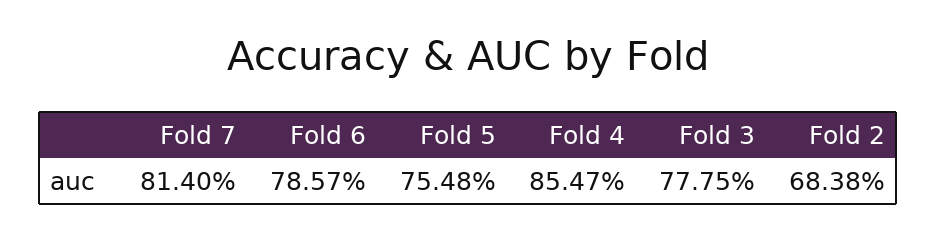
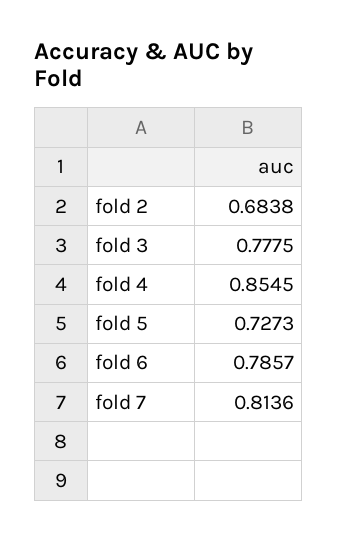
  {
-   "Fold 7": 0.814,
+   "Fold 7": 0.8136,
    "Fold 6": 0.7857,
-   "Fold 5": 0.7548,
+   "Fold 5": 0.7273,
-   "Fold 4": 0.8547,
+   "Fold 4": 0.8545,
    "Fold 3": 0.7775,
    "Fold 2": 0.6838
  }

